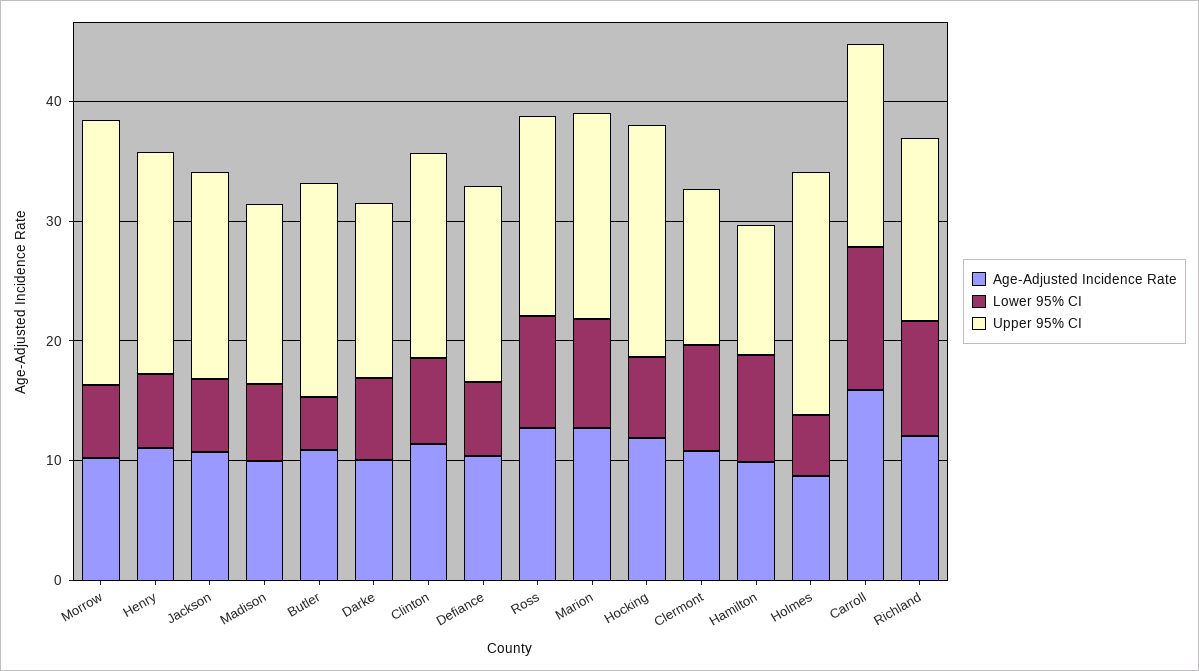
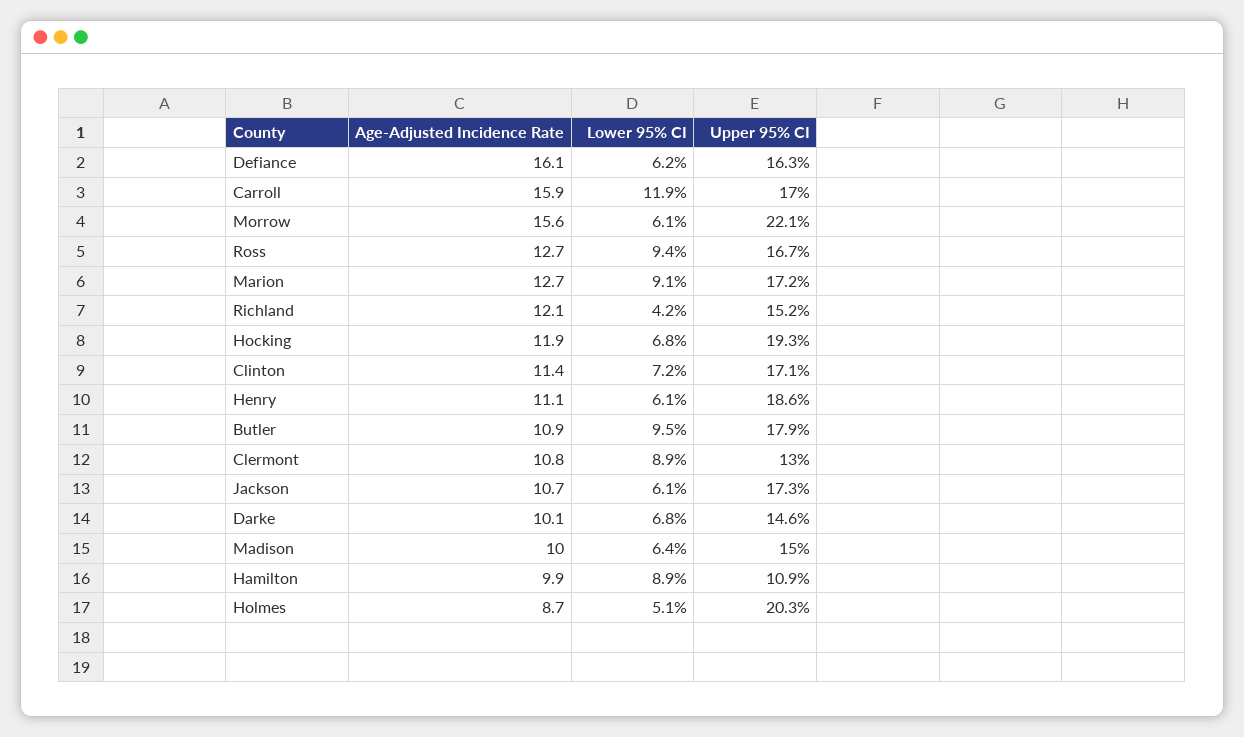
  {
    "Age-Adjusted Incidence Rate": {
-     "Morrow": 10,
+     "Morrow": 15.6,
      "Henry": 11.1,
      "Jackson": 10.7,
      "Madison": 10,
      "Butler": 10.9,
      "Darke": 10.1,
      "Clinton": 11.4,
-     "Defiance": 10,
+     "Defiance": 16.1,
      "Ross": 12.7,
      "Marion": 12.7,
      "Hocking": 11.9,
      "Clermont": 10.8,
      "Hamilton": 9.9,
      "Holmes": 8.7,
      "Carroll": 15.9,
      "Richland": 12.1
    },
    "Lower 95% CI": {
      "Morrow": 6.1,
      "Henry": 6.1,
      "Jackson": 6.1,
      "Madison": 6.4,
-     "Butler": 4,
+     "Butler": 9.5,
      "Darke": 6.8,
      "Clinton": 7.2,
      "Defiance": 6.2,
      "Ross": 9.4,
      "Marion": 9.1,
      "Hocking": 6.8,
      "Clermont": 8.9,
      "Hamilton": 8.9,
      "Holmes": 5.1,
      "Carroll": 11.9,
-     "Richland": 10
+     "Richland": 4.2
    },
    "Upper 95% CI": {
      "Morrow": 22.1,
      "Henry": 18.6,
      "Jackson": 17.3,
      "Madison": 15,
      "Butler": 17.9,
      "Darke": 14.6,
      "Clinton": 17.1,
      "Defiance": 16.3,
      "Ross": 16.7,
      "Marion": 17.2,
      "Hocking": 19.3,
      "Clermont": 13,
      "Hamilton": 10.9,
      "Holmes": 20.3,
      "Carroll": 17,
      "Richland": 15.2
    }
  }

